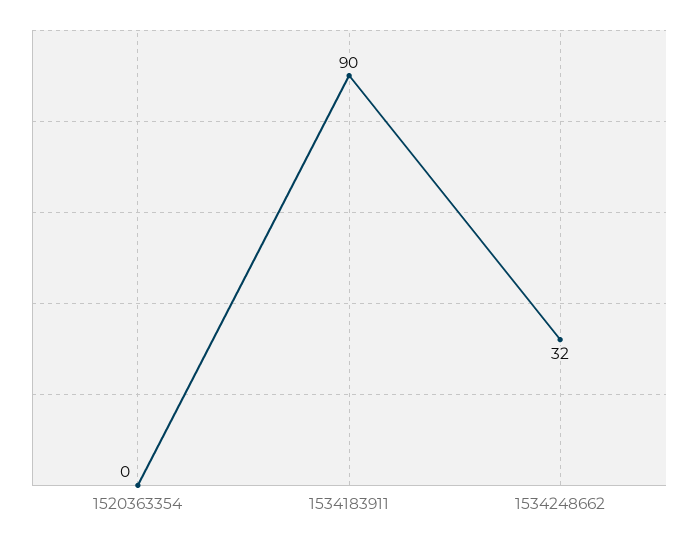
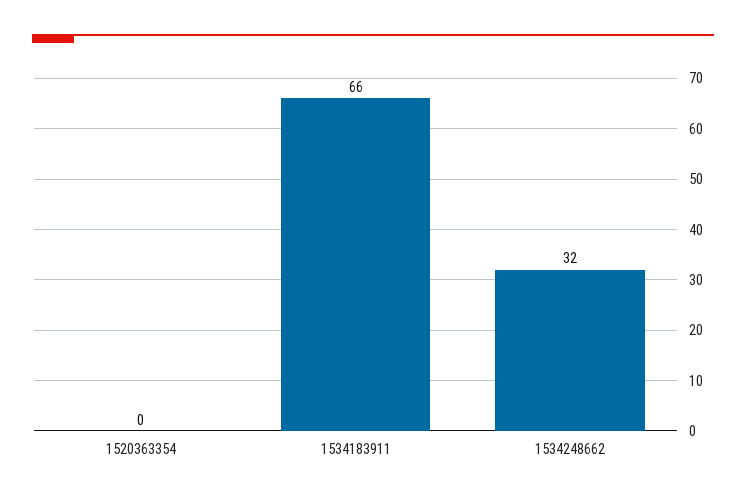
  {
    "1520363354": 0,
-   "1534183911": 90,
+   "1534183911": 66,
    "1534248662": 32
  }

